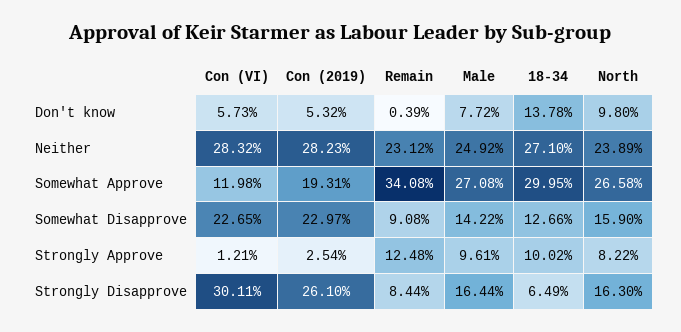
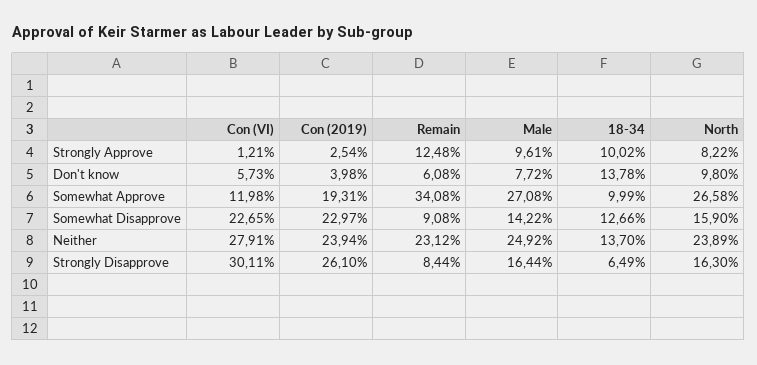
  {
    "Con (VI)": {
      "Don't know": 5.73,
-     "Neither": 28.32,
+     "Neither": 27.91,
      "Somewhat Approve": 11.98,
      "Somewhat Disapprove": 22.65,
      "Strongly Approve": 1.21,
      "Strongly Disapprove": 30.11
    },
    "Con (2019)": {
-     "Don't know": 5.32,
+     "Don't know": 3.98,
-     "Neither": 28.23,
+     "Neither": 23.94,
      "Somewhat Approve": 19.31,
      "Somewhat Disapprove": 22.97,
      "Strongly Approve": 2.54,
      "Strongly Disapprove": 26.1
    },
    "Remain": {
-     "Don't know": 0.39,
+     "Don't know": 6.08,
      "Neither": 23.12,
      "Somewhat Approve": 34.08,
      "Somewhat Disapprove": 9.08,
      "Strongly Approve": 12.48,
      "Strongly Disapprove": 8.44
    },
    "Male": {
      "Don't know": 7.72,
      "Neither": 24.92,
      "Somewhat Approve": 27.08,
      "Somewhat Disapprove": 14.22,
      "Strongly Approve": 9.61,
      "Strongly Disapprove": 16.44
    },
    "18-34": {
      "Don't know": 13.78,
-     "Neither": 27.1,
+     "Neither": 13.7,
-     "Somewhat Approve": 29.95,
+     "Somewhat Approve": 9.99,
      "Somewhat Disapprove": 12.66,
      "Strongly Approve": 10.02,
      "Strongly Disapprove": 6.49
    },
    "North": {
      "Don't know": 9.8,
      "Neither": 23.89,
      "Somewhat Approve": 26.58,
      "Somewhat Disapprove": 15.9,
      "Strongly Approve": 8.22,
      "Strongly Disapprove": 16.3
    }
  }

